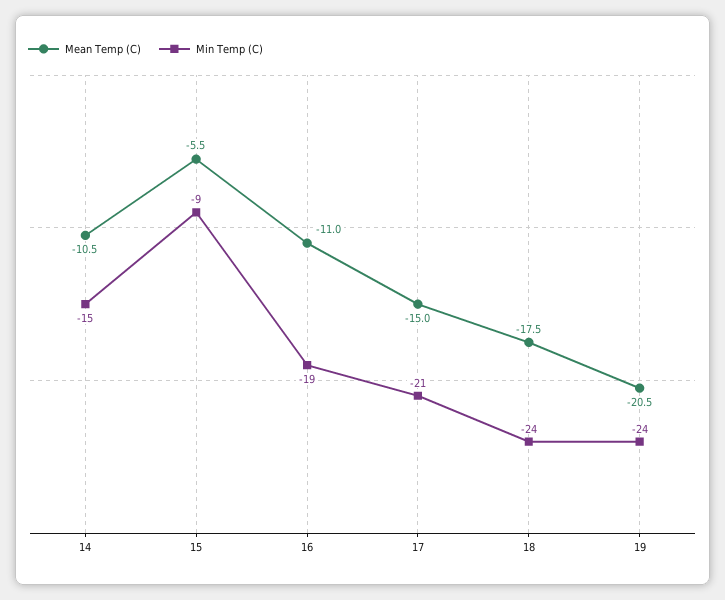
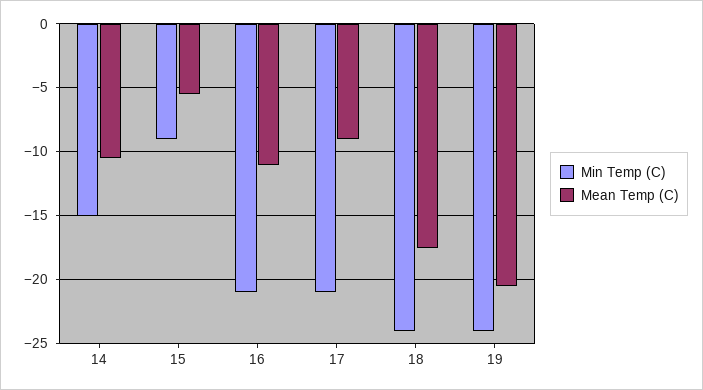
  {
    "Mean Temp (C)": {
      "14": -10.5,
      "15": -5.5,
      "16": -11,
-     "17": -15,
+     "17": -9,
      "18": -17.5,
      "19": -20.5
    },
    "Min Temp (C)": {
      "14": -15,
      "15": -9,
-     "16": -19,
+     "16": -21,
      "17": -21,
      "18": -24,
      "19": -24
    }
  }

